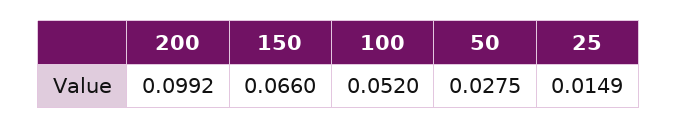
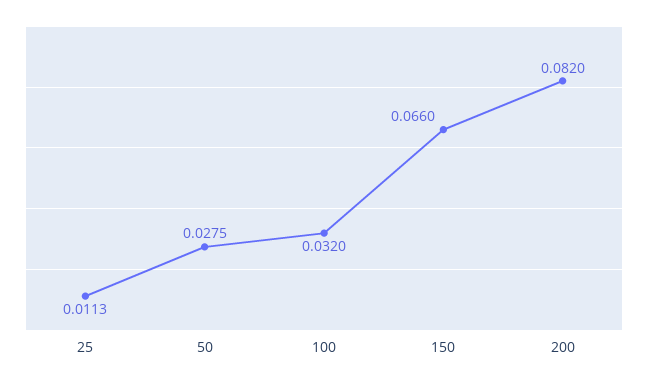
  {
-   "200": 0.0992,
+   "200": 0.082,
    "150": 0.066,
-   "100": 0.052,
+   "100": 0.032,
    "50": 0.0275,
-   "25": 0.0149
+   "25": 0.0113
  }

